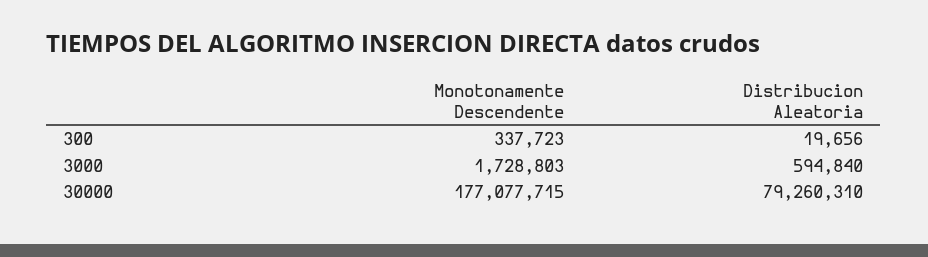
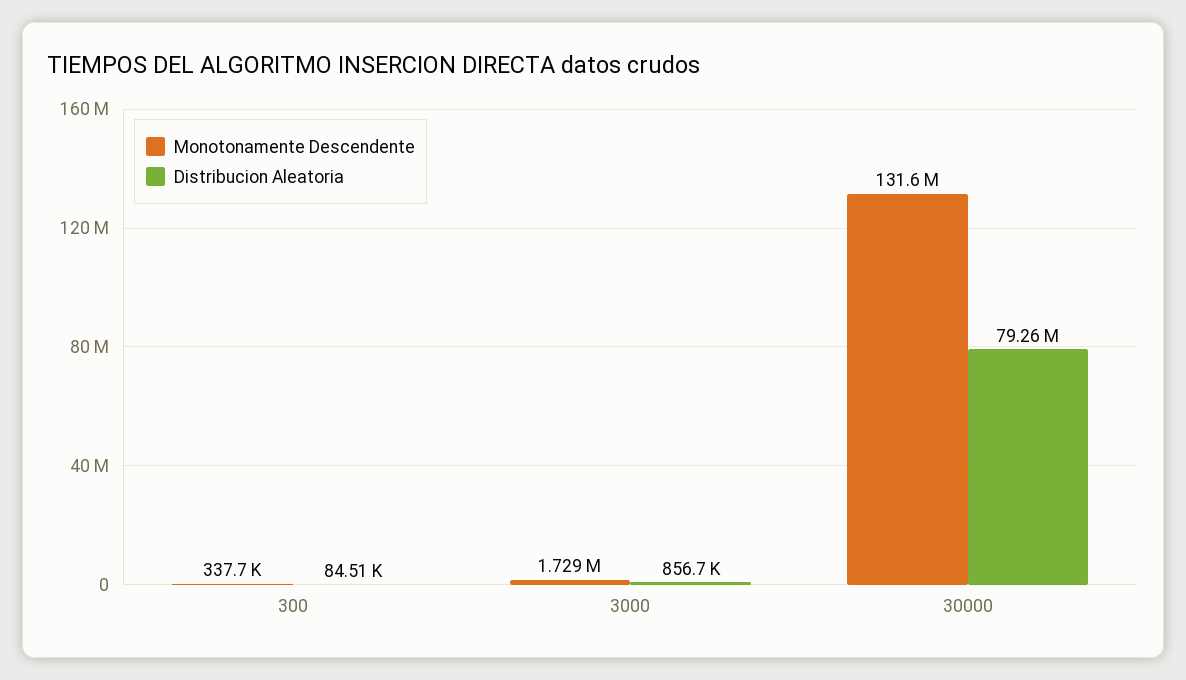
  {
    "Monotonamente Descendente": {
      "300": 337723,
      "3000": 1728803,
-     "30000": 177077715
+     "30000": 131600000
    },
    "Distribucion Aleatoria": {
-     "300": 19656,
+     "300": 84510,
-     "3000": 594840,
+     "3000": 856700,
      "30000": 79260310
    }
  }

